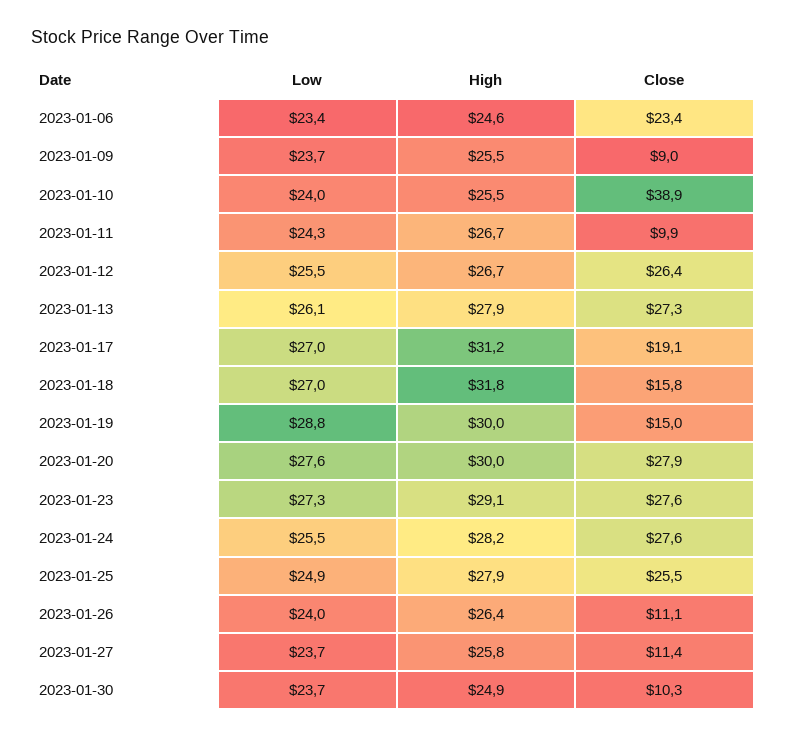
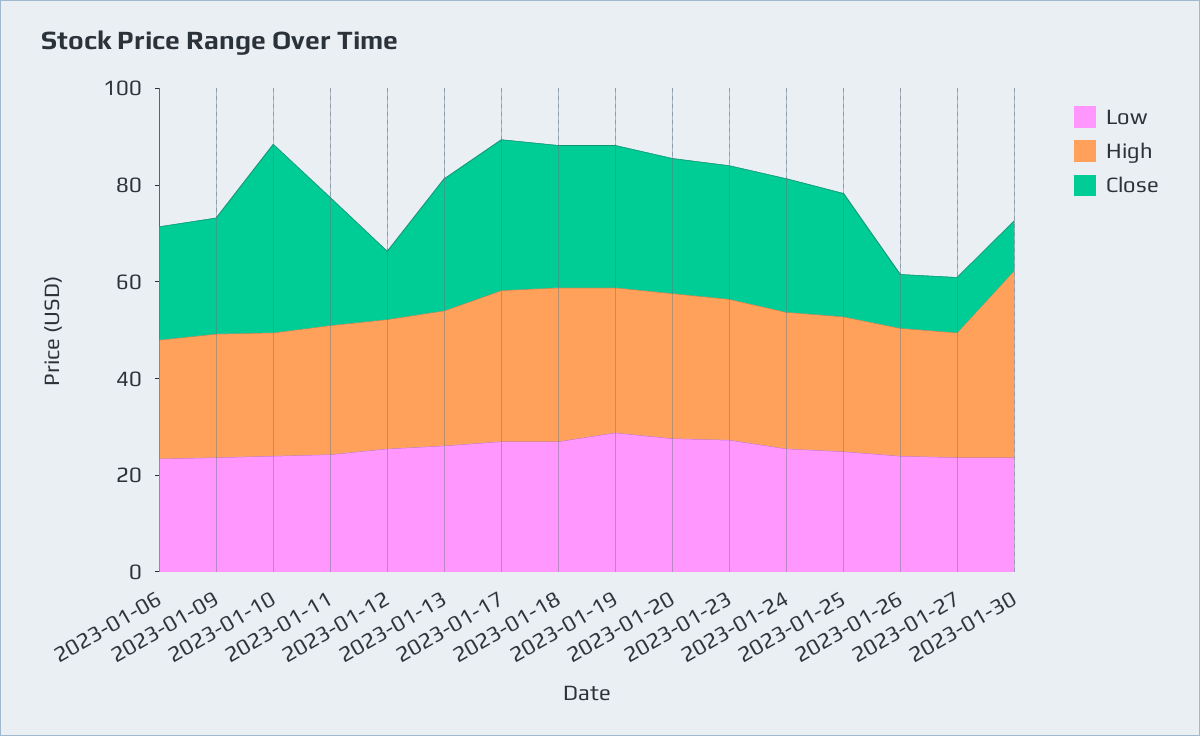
  {
    "Low": {
      "2023-01-06": 23.4,
      "2023-01-09": 23.7,
      "2023-01-10": 24,
      "2023-01-11": 24.3,
      "2023-01-12": 25.5,
      "2023-01-13": 26.1,
      "2023-01-17": 27,
      "2023-01-18": 27,
      "2023-01-19": 28.8,
      "2023-01-20": 27.6,
      "2023-01-23": 27.3,
      "2023-01-24": 25.5,
      "2023-01-25": 24.9,
      "2023-01-26": 24,
      "2023-01-27": 23.7,
      "2023-01-30": 23.7
    },
    "High": {
      "2023-01-06": 24.6,
      "2023-01-09": 25.5,
      "2023-01-10": 25.5,
      "2023-01-11": 26.7,
      "2023-01-12": 26.7,
      "2023-01-13": 27.9,
      "2023-01-17": 31.2,
      "2023-01-18": 31.8,
      "2023-01-19": 30,
      "2023-01-20": 30,
      "2023-01-23": 29.1,
      "2023-01-24": 28.2,
      "2023-01-25": 27.9,
      "2023-01-26": 26.4,
      "2023-01-27": 25.8,
-     "2023-01-30": 24.9
+     "2023-01-30": 40
    },
    "Close": {
      "2023-01-06": 23.4,
-     "2023-01-09": 9,
+     "2023-01-09": 25,
      "2023-01-10": 38.9,
-     "2023-01-11": 9.9,
+     "2023-01-11": 25,
-     "2023-01-12": 26.4,
+     "2023-01-12": 15,
      "2023-01-13": 27.3,
-     "2023-01-17": 19.1,
+     "2023-01-17": 30,
-     "2023-01-18": 15.8,
+     "2023-01-18": 30,
-     "2023-01-19": 15,
+     "2023-01-19": 30,
      "2023-01-20": 27.9,
      "2023-01-23": 27.6,
      "2023-01-24": 27.6,
      "2023-01-25": 25.5,
      "2023-01-26": 11.1,
      "2023-01-27": 11.4,
      "2023-01-30": 10.3
    }
  }

